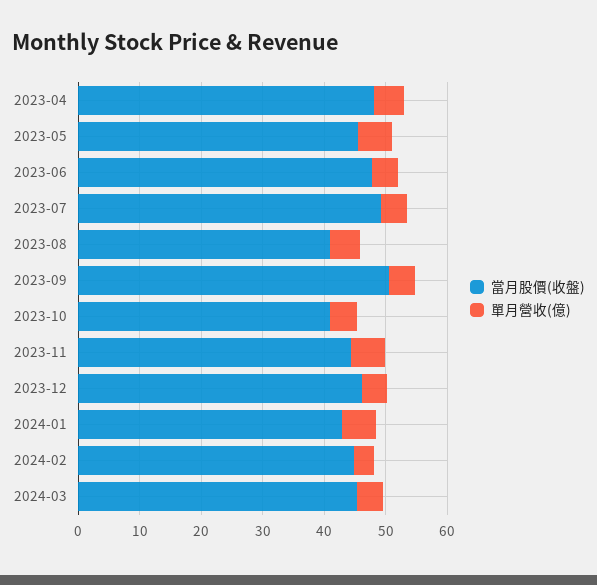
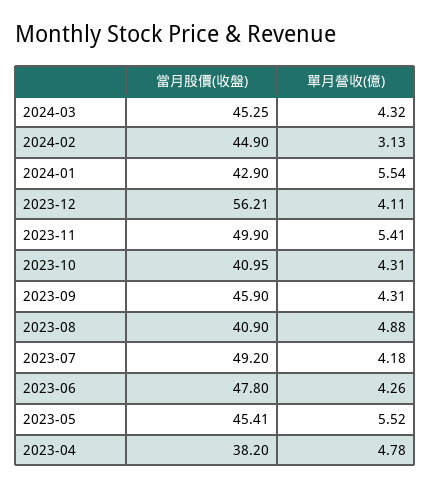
  {
    "當月股價(收盤)": {
-     "2023-04": 48,
+     "2023-04": 38.2,
      "2023-05": 45.41,
      "2023-06": 47.8,
      "2023-07": 49.2,
      "2023-08": 40.9,
-     "2023-09": 50,
+     "2023-09": 45.9,
      "2023-10": 40.95,
-     "2023-11": 44,
+     "2023-11": 49.9,
-     "2023-12": 46,
+     "2023-12": 56.21,
      "2024-01": 42.9,
      "2024-02": 44.9,
      "2024-03": 45.25
    },
    "單月營收(億)": {
      "2023-04": 4.78,
      "2023-05": 5.52,
      "2023-06": 4.26,
      "2023-07": 4.18,
      "2023-08": 4.88,
      "2023-09": 4.31,
      "2023-10": 4.31,
      "2023-11": 5.41,
      "2023-12": 4.11,
      "2024-01": 5.54,
      "2024-02": 3.13,
      "2024-03": 4.32
    }
  }

